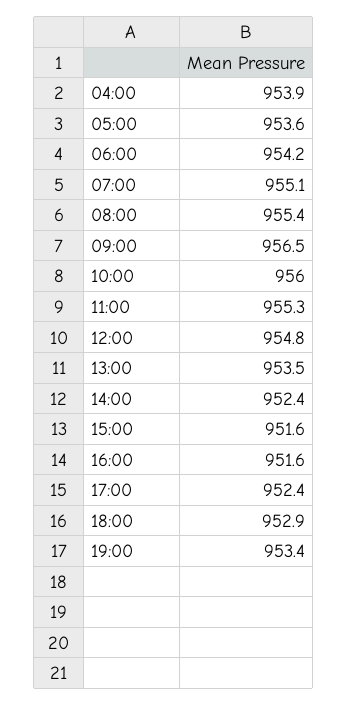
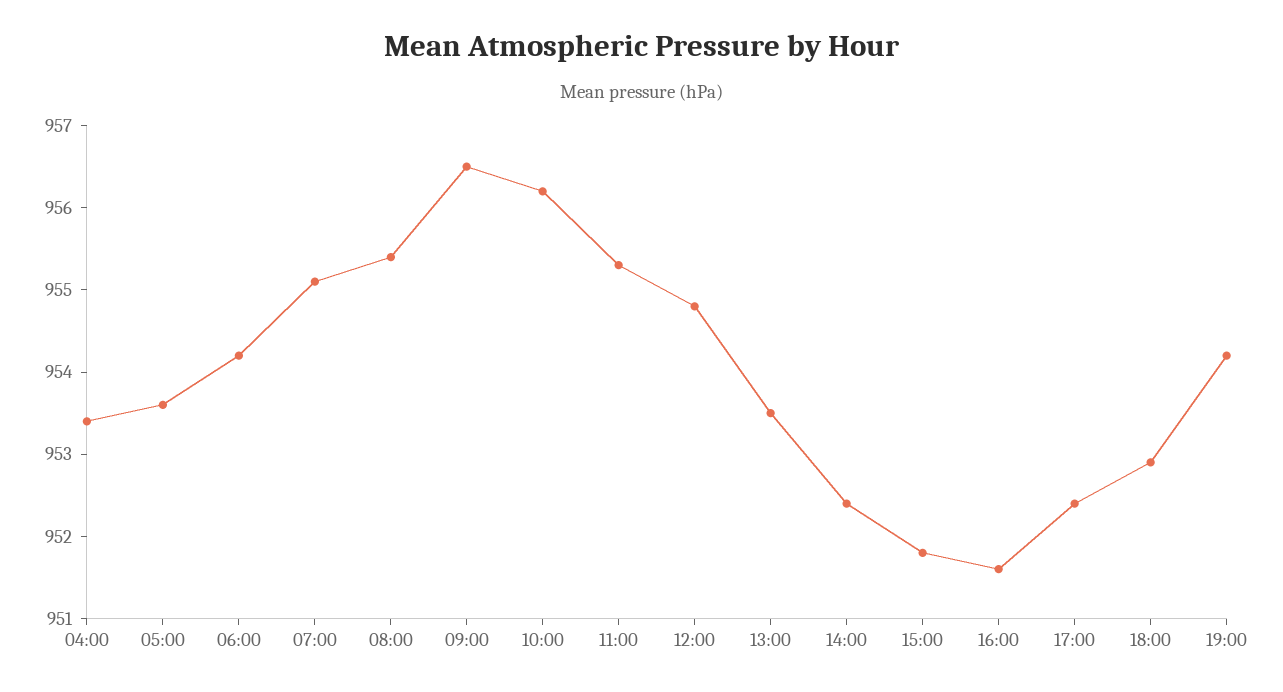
  {
-   "04:00": 953.9,
+   "04:00": 953.4,
    "05:00": 953.6,
    "06:00": 954.2,
    "07:00": 955.1,
    "08:00": 955.4,
    "09:00": 956.5,
-   "10:00": 956,
+   "10:00": 956.2,
    "11:00": 955.3,
    "12:00": 954.8,
    "13:00": 953.5,
    "14:00": 952.4,
-   "15:00": 951.6,
+   "15:00": 951.8,
    "16:00": 951.6,
    "17:00": 952.4,
    "18:00": 952.9,
-   "19:00": 953.4
+   "19:00": 954.2
  }

